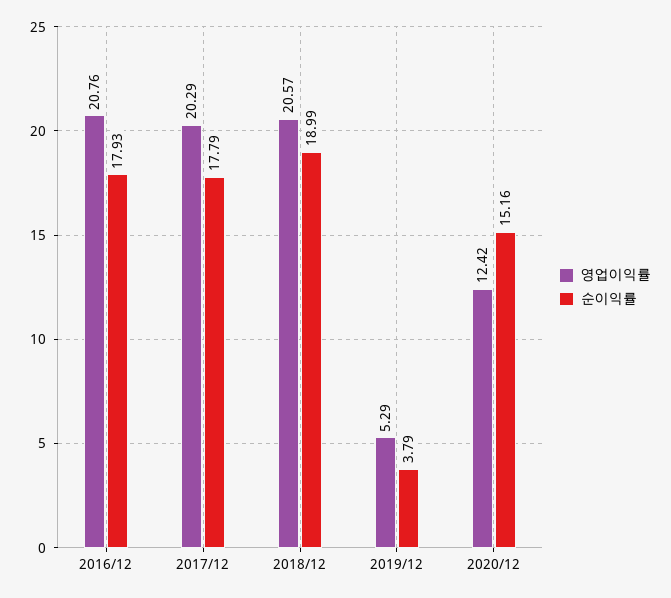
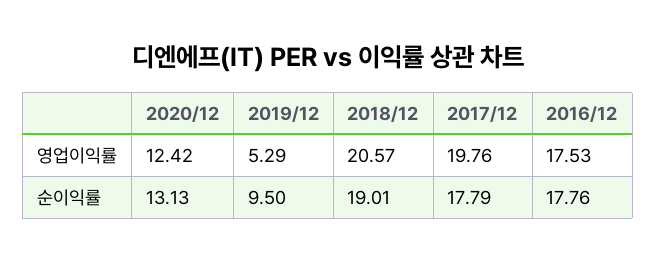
  {
    "영업이익률": {
-     "2016/12": 20.76,
+     "2016/12": 17.53,
-     "2017/12": 20.29,
+     "2017/12": 19.76,
      "2018/12": 20.57,
      "2019/12": 5.29,
      "2020/12": 12.42
    },
    "순이익률": {
-     "2016/12": 17.93,
+     "2016/12": 17.76,
      "2017/12": 17.79,
-     "2018/12": 18.99,
+     "2018/12": 19.01,
-     "2019/12": 3.79,
+     "2019/12": 9.5,
-     "2020/12": 15.16
+     "2020/12": 13.13
    }
  }

